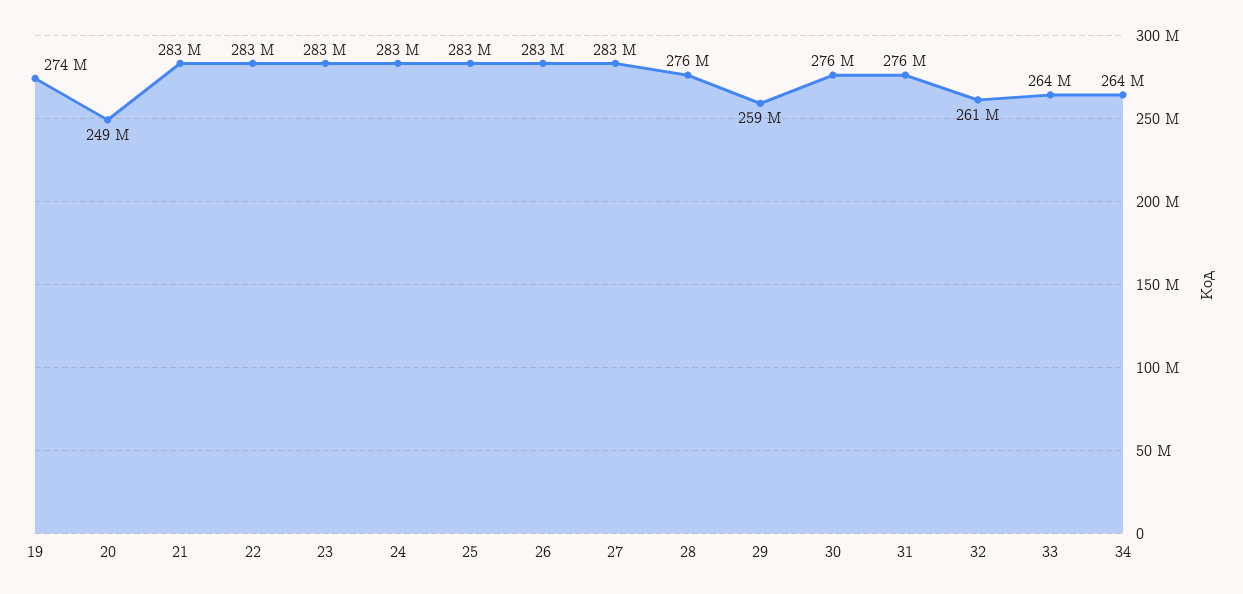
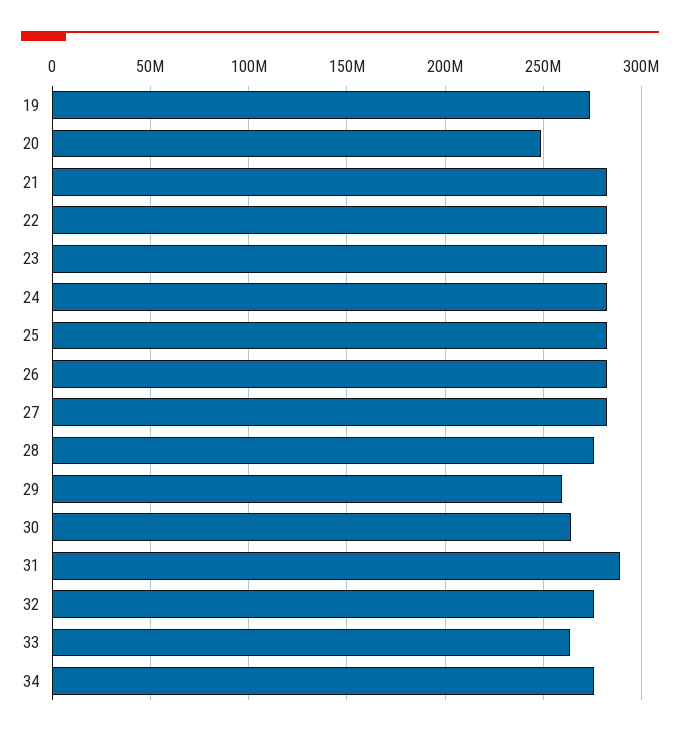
  {
    "19": 274000000,
    "20": 249000000,
    "21": 283000000,
    "22": 283000000,
    "23": 283000000,
    "24": 283000000,
    "25": 283000000,
    "26": 283000000,
    "27": 283000000,
    "28": 276000000,
    "29": 259000000,
-   "30": 276000000,
+   "30": 265000000,
-   "31": 276000000,
+   "31": 290000000,
-   "32": 261000000,
+   "32": 275000000,
    "33": 264000000,
-   "34": 264000000
+   "34": 275000000
  }

